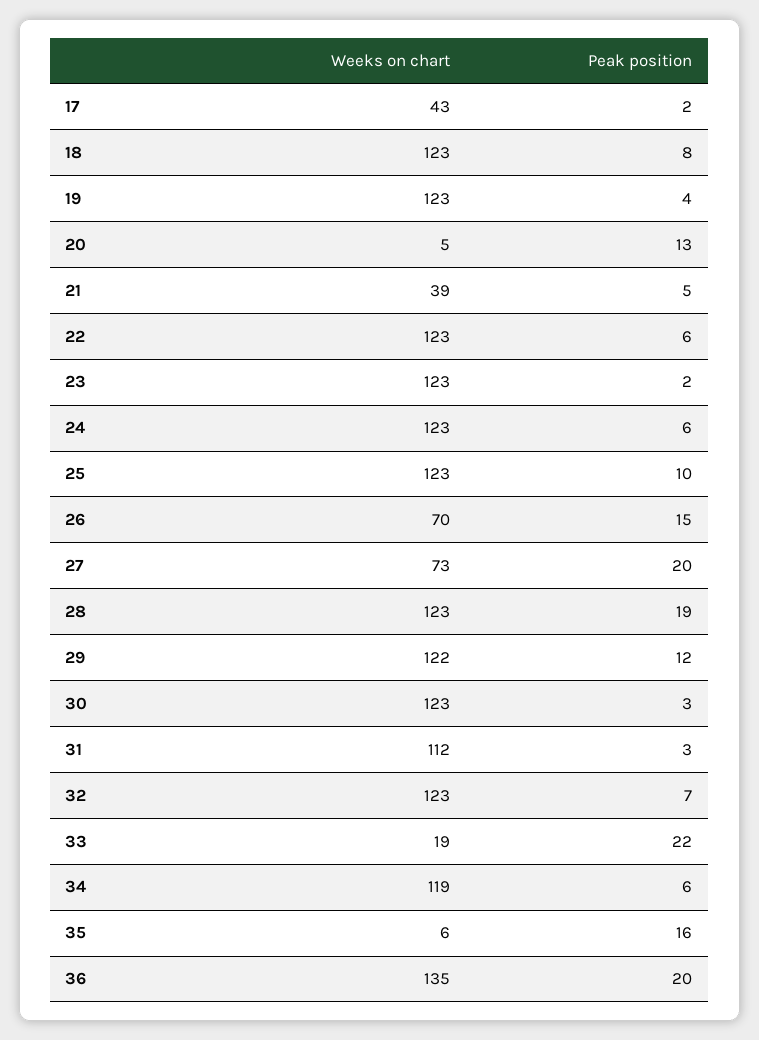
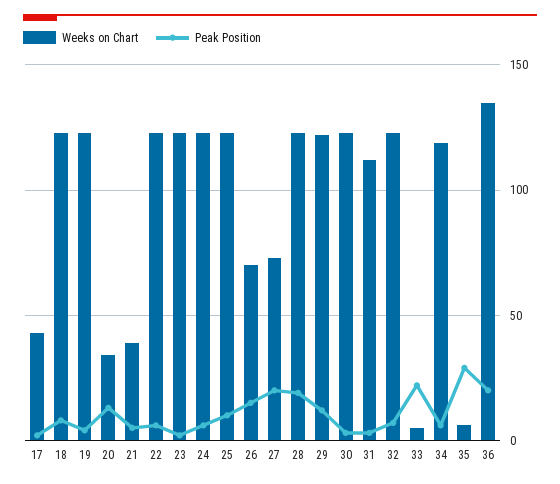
  {
    "Weeks on chart": {
      "17": 43,
      "18": 123,
      "19": 123,
-     "20": 5,
+     "20": 35,
      "21": 39,
      "22": 123,
      "23": 123,
      "24": 123,
      "25": 123,
      "26": 70,
      "27": 73,
      "28": 123,
      "29": 122,
      "30": 123,
      "31": 112,
      "32": 123,
-     "33": 19,
+     "33": 5,
      "34": 119,
      "35": 6,
      "36": 135
    },
    "Peak position": {
      "17": 2,
      "18": 8,
      "19": 4,
      "20": 13,
      "21": 5,
      "22": 6,
      "23": 2,
      "24": 6,
      "25": 10,
      "26": 15,
      "27": 20,
      "28": 19,
      "29": 12,
      "30": 3,
      "31": 3,
      "32": 7,
      "33": 22,
      "34": 6,
-     "35": 16,
+     "35": 30,
      "36": 20
    }
  }

